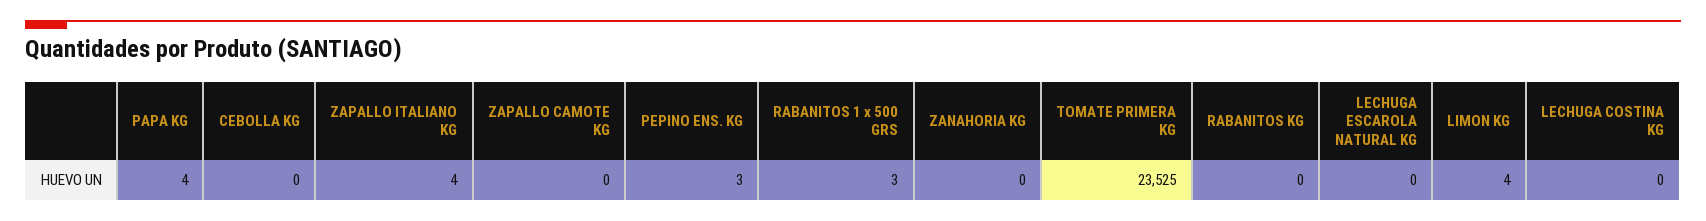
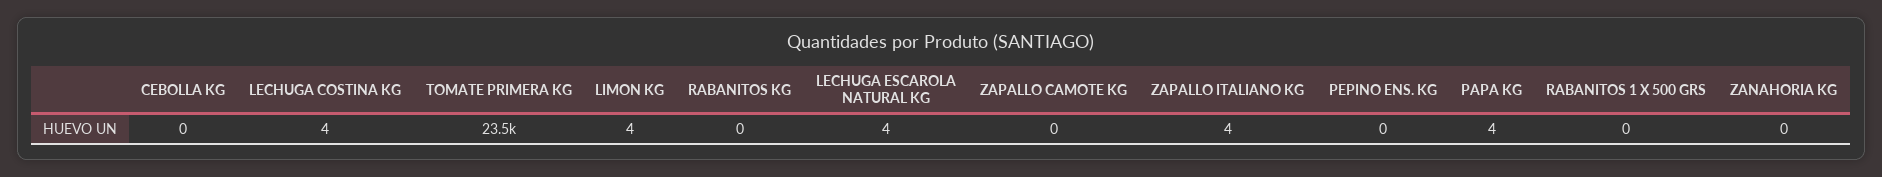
  {
    "PAPA KG": 4,
    "CEBOLLA KG": 0,
    "ZAPALLO ITALIANO KG": 4,
    "ZAPALLO CAMOTE KG": 0,
-   "PEPINO ENS. KG": 3,
+   "PEPINO ENS. KG": 0,
-   "RABANITOS 1 x 500 GRS": 3,
+   "RABANITOS 1 x 500 GRS": 0,
    "ZANAHORIA KG": 0,
    "TOMATE PRIMERA KG": 23525,
    "RABANITOS KG": 0,
-   "LECHUGA ESCAROLA NATURAL KG": 0,
+   "LECHUGA ESCAROLA NATURAL KG": 4,
    "LIMON KG": 4,
-   "LECHUGA COSTINA KG": 0
+   "LECHUGA COSTINA KG": 4
  }

